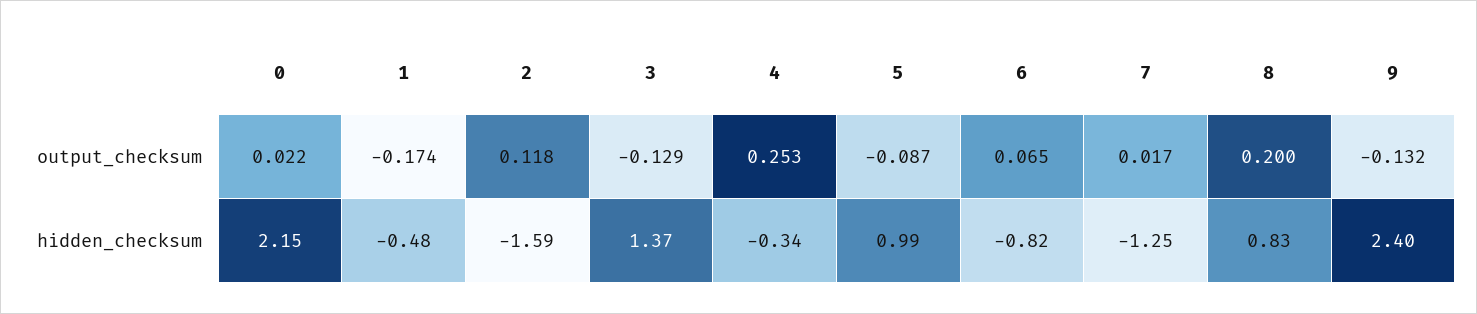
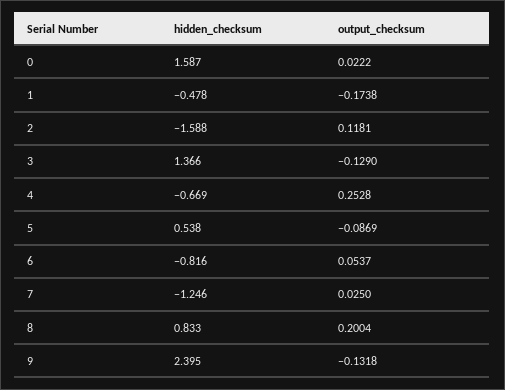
  {
    "0": {
      "output_checksum": 0.0222,
-     "hidden_checksum": 2.15
+     "hidden_checksum": 1.587
    },
    "1": {
      "output_checksum": -0.1738,
      "hidden_checksum": -0.478
    },
    "2": {
      "output_checksum": 0.1181,
      "hidden_checksum": -1.588
    },
    "3": {
      "output_checksum": -0.129,
      "hidden_checksum": 1.366
    },
    "4": {
      "output_checksum": 0.2528,
-     "hidden_checksum": -0.34
+     "hidden_checksum": -0.669
    },
    "5": {
      "output_checksum": -0.0869,
-     "hidden_checksum": 0.99
+     "hidden_checksum": 0.538
    },
    "6": {
-     "output_checksum": 0.065,
+     "output_checksum": 0.0537,
      "hidden_checksum": -0.816
    },
    "7": {
-     "output_checksum": 0.017,
+     "output_checksum": 0.025,
      "hidden_checksum": -1.246
    },
    "8": {
      "output_checksum": 0.2004,
      "hidden_checksum": 0.833
    },
    "9": {
      "output_checksum": -0.1318,
      "hidden_checksum": 2.395
    }
  }

